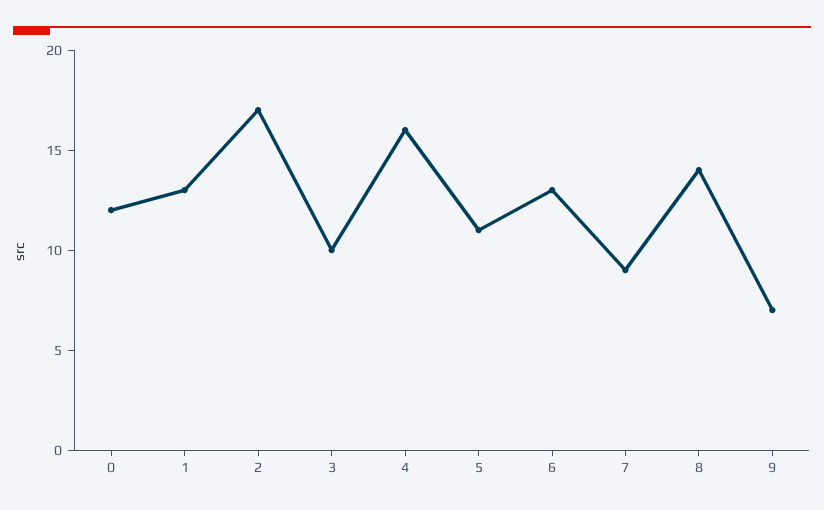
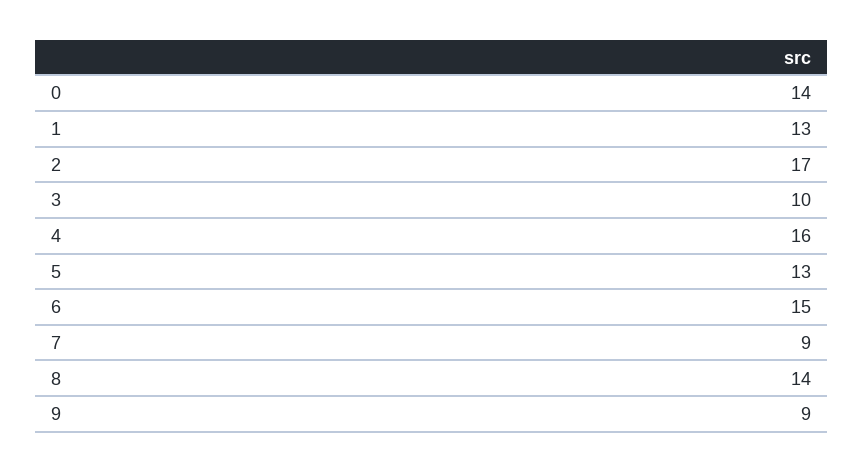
  {
-   "0": 12,
+   "0": 14,
    "1": 13,
    "2": 17,
    "3": 10,
    "4": 16,
-   "5": 11,
+   "5": 13,
-   "6": 13,
+   "6": 15,
    "7": 9,
    "8": 14,
-   "9": 7
+   "9": 9
  }

